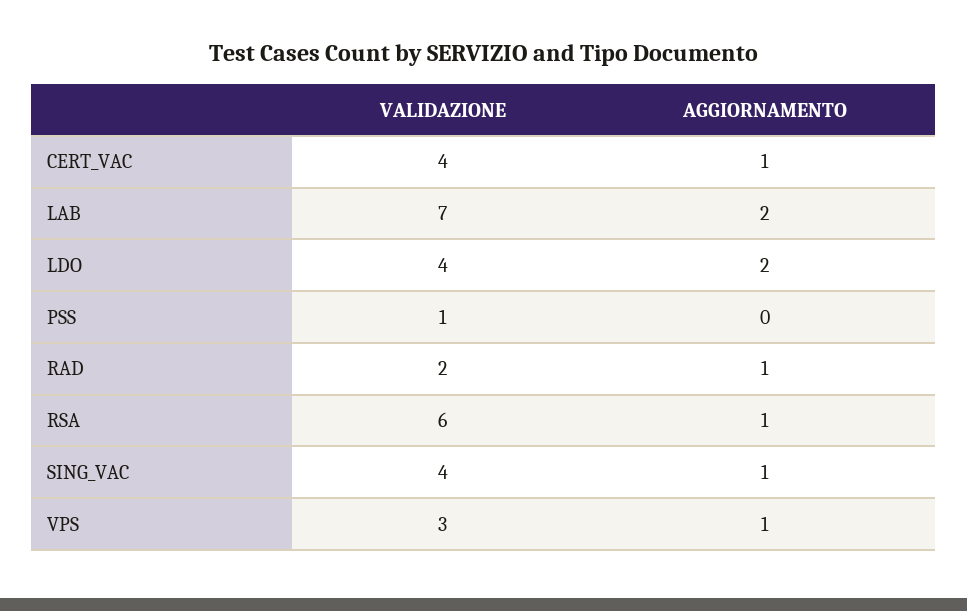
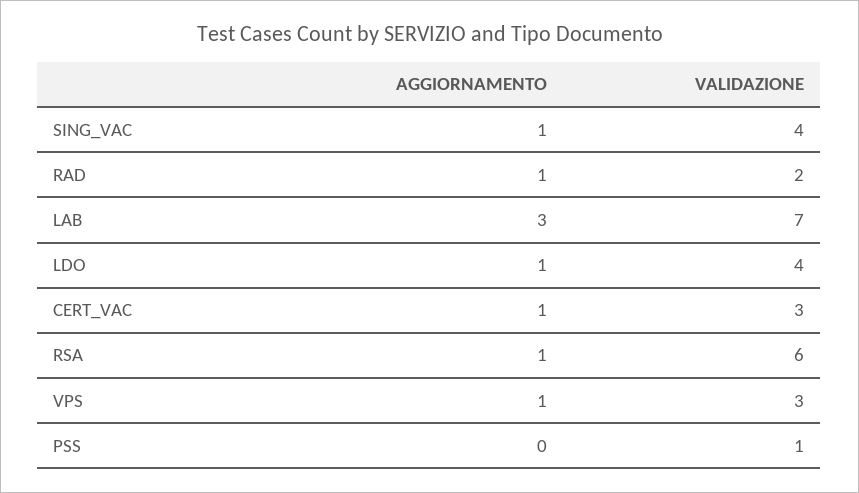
  {
    "VALIDAZIONE": {
-     "CERT_VAC": 4,
+     "CERT_VAC": 3,
      "LAB": 7,
      "LDO": 4,
      "PSS": 1,
      "RAD": 2,
      "RSA": 6,
      "SING_VAC": 4,
      "VPS": 3
    },
    "AGGIORNAMENTO": {
      "CERT_VAC": 1,
-     "LAB": 2,
+     "LAB": 3,
-     "LDO": 2,
+     "LDO": 1,
      "PSS": 0,
      "RAD": 1,
      "RSA": 1,
      "SING_VAC": 1,
      "VPS": 1
    }
  }

